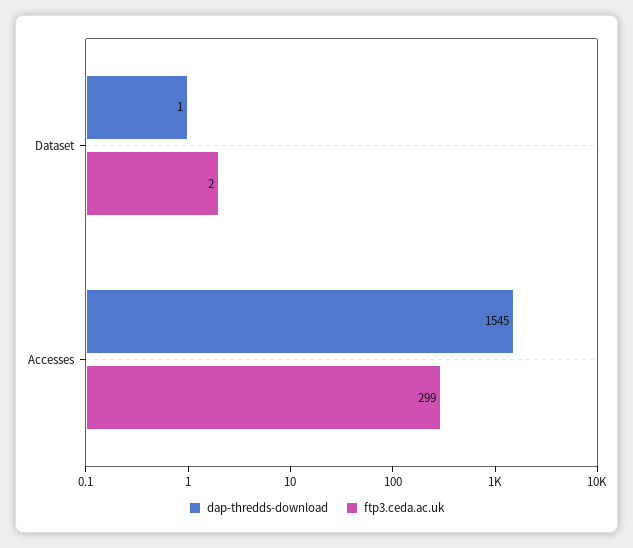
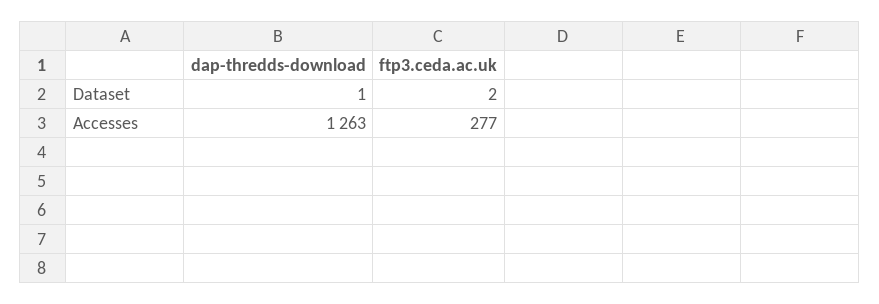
  {
    "dap-thredds-download": {
      "Dataset": 1,
-     "Accesses": 1545
+     "Accesses": 1263
    },
    "ftp3.ceda.ac.uk": {
      "Dataset": 2,
-     "Accesses": 299
+     "Accesses": 277
    }
  }

